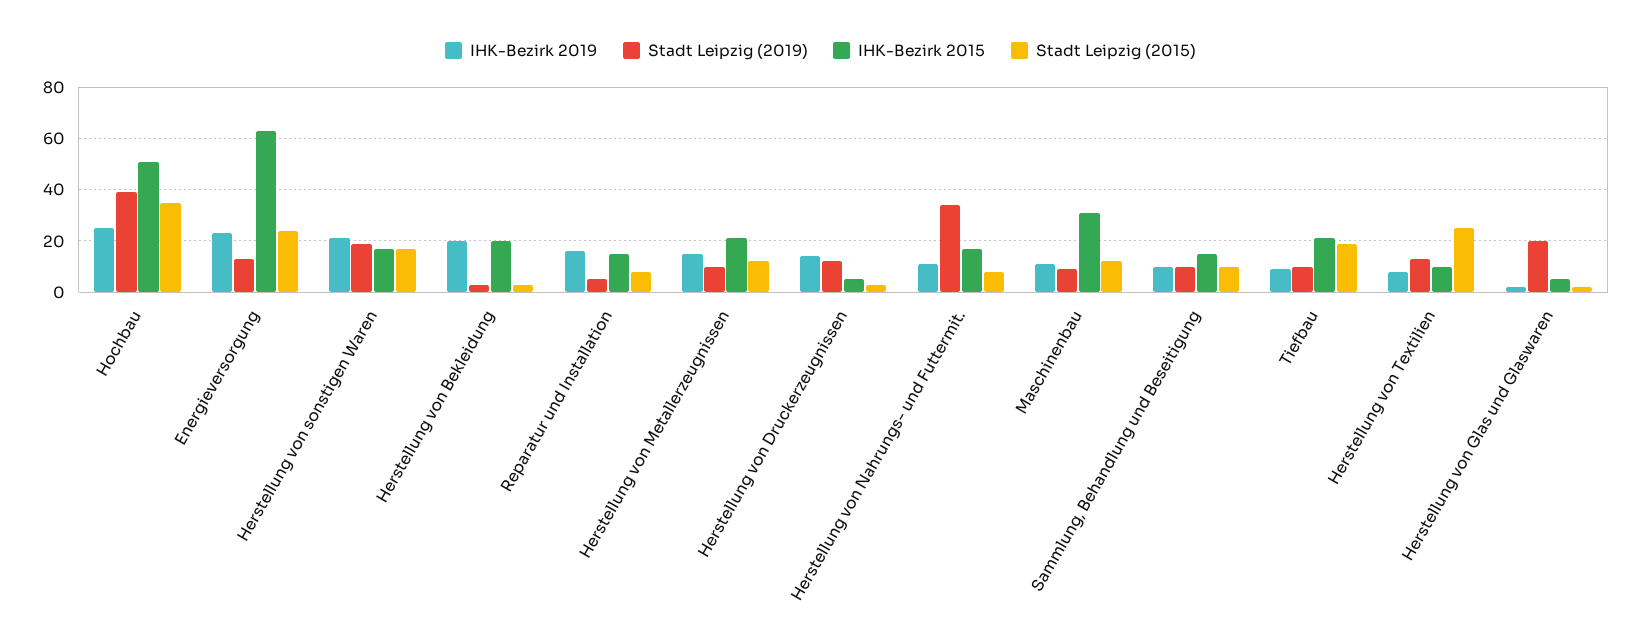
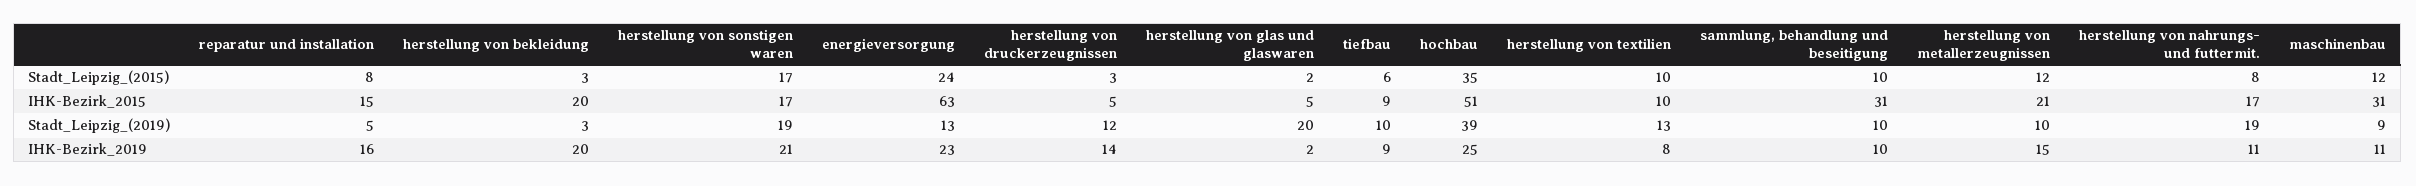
  {
    "IHK-Bezirk 2019": {
      "Hochbau": 25,
      "Energieversorgung": 23,
      "Herstellung von sonstigen Waren": 21,
      "Herstellung von Bekleidung": 20,
      "Reparatur und Installation": 16,
      "Herstellung von Metallerzeugnissen": 15,
      "Herstellung von Druckerzeugnissen": 14,
      "Herstellung von Nahrungs- und Futtermit.": 11,
      "Maschinenbau": 11,
      "Sammlung, Behandlung und Beseitigung": 10,
      "Tiefbau": 9,
      "Herstellung von Textilien": 8,
      "Herstellung von Glas und Glaswaren": 2
    },
    "Stadt Leipzig (2019)": {
      "Hochbau": 39,
      "Energieversorgung": 13,
      "Herstellung von sonstigen Waren": 19,
      "Herstellung von Bekleidung": 3,
      "Reparatur und Installation": 5,
      "Herstellung von Metallerzeugnissen": 10,
      "Herstellung von Druckerzeugnissen": 12,
-     "Herstellung von Nahrungs- und Futtermit.": 35,
+     "Herstellung von Nahrungs- und Futtermit.": 19,
      "Maschinenbau": 9,
      "Sammlung, Behandlung und Beseitigung": 10,
      "Tiefbau": 10,
      "Herstellung von Textilien": 13,
      "Herstellung von Glas und Glaswaren": 20
    },
    "IHK-Bezirk 2015": {
      "Hochbau": 51,
      "Energieversorgung": 63,
      "Herstellung von sonstigen Waren": 17,
      "Herstellung von Bekleidung": 20,
      "Reparatur und Installation": 15,
      "Herstellung von Metallerzeugnissen": 21,
      "Herstellung von Druckerzeugnissen": 5,
      "Herstellung von Nahrungs- und Futtermit.": 17,
      "Maschinenbau": 31,
-     "Sammlung, Behandlung und Beseitigung": 15,
+     "Sammlung, Behandlung und Beseitigung": 31,
-     "Tiefbau": 20,
+     "Tiefbau": 9,
      "Herstellung von Textilien": 10,
      "Herstellung von Glas und Glaswaren": 5
    },
    "Stadt Leipzig (2015)": {
      "Hochbau": 35,
      "Energieversorgung": 24,
      "Herstellung von sonstigen Waren": 17,
      "Herstellung von Bekleidung": 3,
      "Reparatur und Installation": 8,
      "Herstellung von Metallerzeugnissen": 12,
      "Herstellung von Druckerzeugnissen": 3,
      "Herstellung von Nahrungs- und Futtermit.": 8,
      "Maschinenbau": 12,
      "Sammlung, Behandlung und Beseitigung": 10,
-     "Tiefbau": 20,
+     "Tiefbau": 6,
-     "Herstellung von Textilien": 25,
+     "Herstellung von Textilien": 10,
      "Herstellung von Glas und Glaswaren": 2
    }
  }

